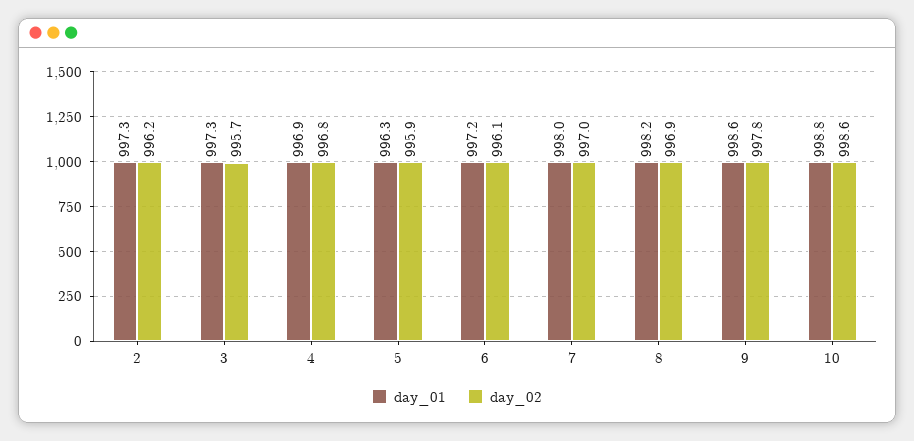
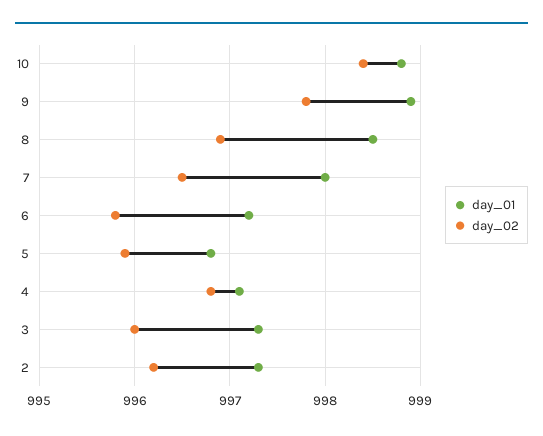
  {
    "day_01": {
      "2": 997.3,
      "3": 997.3,
-     "4": 996.9,
+     "4": 997.1,
-     "5": 996.3,
+     "5": 996.8,
      "6": 997.2,
      "7": 998,
-     "8": 998.2,
+     "8": 998.5,
-     "9": 998.6,
+     "9": 998.9,
      "10": 998.8
    },
    "day_02": {
      "2": 996.2,
-     "3": 995.7,
+     "3": 996,
      "4": 996.8,
      "5": 995.9,
-     "6": 996.1,
+     "6": 995.8,
-     "7": 997,
+     "7": 996.5,
      "8": 996.9,
      "9": 997.8,
-     "10": 998.6
+     "10": 998.4
    }
  }

